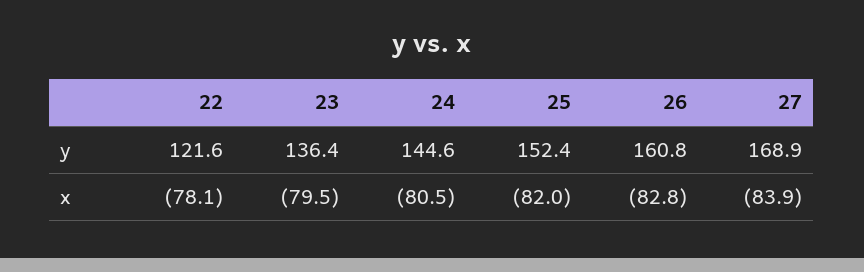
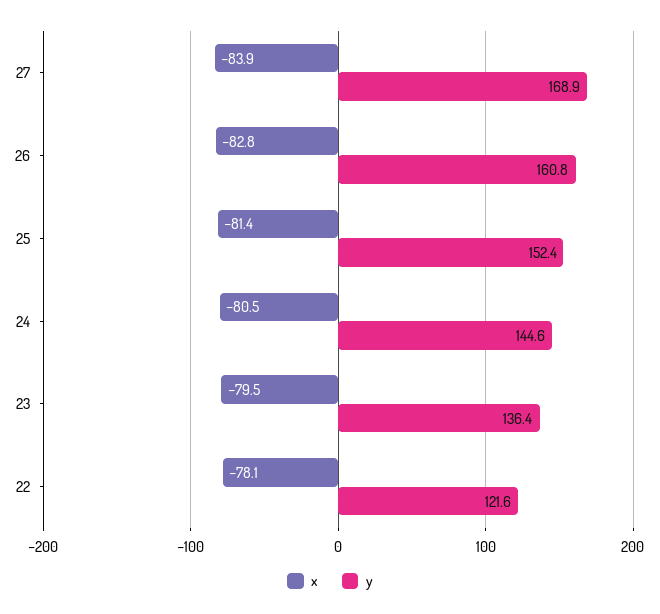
  {
    "y": {
      "22": 121.6,
      "23": 136.4,
      "24": 144.6,
      "25": 152.4,
      "26": 160.8,
      "27": 168.9
    },
    "x": {
      "22": -78.1,
      "23": -79.5,
      "24": -80.5,
-     "25": -82,
+     "25": -81.4,
      "26": -82.8,
      "27": -83.9
    }
  }

